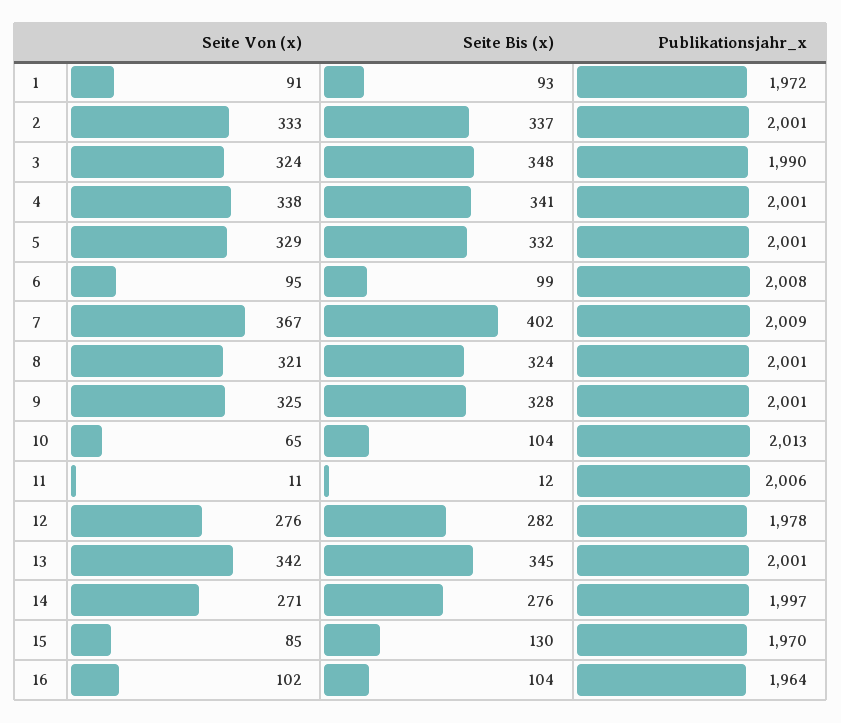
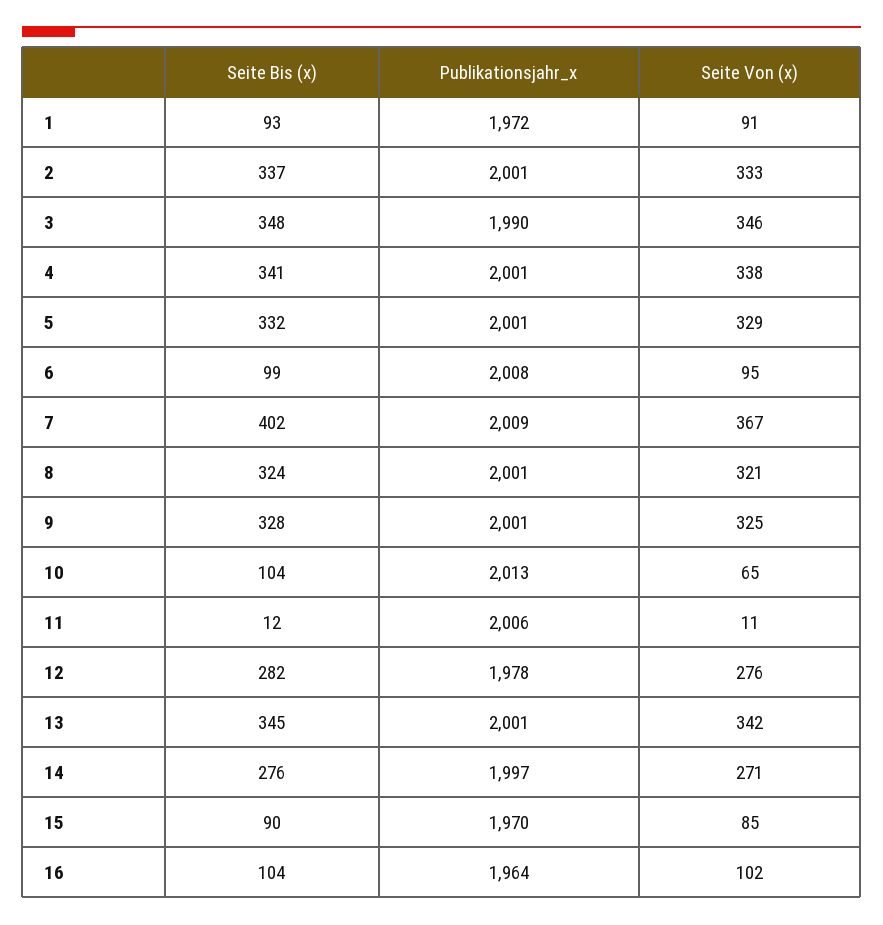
  {
    "Seite Von (x)": {
      "1": 91,
      "2": 333,
-     "3": 324,
+     "3": 346,
      "4": 338,
      "5": 329,
      "6": 95,
      "7": 367,
      "8": 321,
      "9": 325,
      "10": 65,
      "11": 11,
      "12": 276,
      "13": 342,
      "14": 271,
      "15": 85,
      "16": 102
    },
    "Seite Bis (x)": {
      "1": 93,
      "2": 337,
      "3": 348,
      "4": 341,
      "5": 332,
      "6": 99,
      "7": 402,
      "8": 324,
      "9": 328,
      "10": 104,
      "11": 12,
      "12": 282,
      "13": 345,
      "14": 276,
-     "15": 130,
+     "15": 90,
      "16": 104
    },
    "Publikationsjahr_x": {
      "1": 1972,
      "2": 2001,
      "3": 1990,
      "4": 2001,
      "5": 2001,
      "6": 2008,
      "7": 2009,
      "8": 2001,
      "9": 2001,
      "10": 2013,
      "11": 2006,
      "12": 1978,
      "13": 2001,
      "14": 1997,
      "15": 1970,
      "16": 1964
    }
  }

